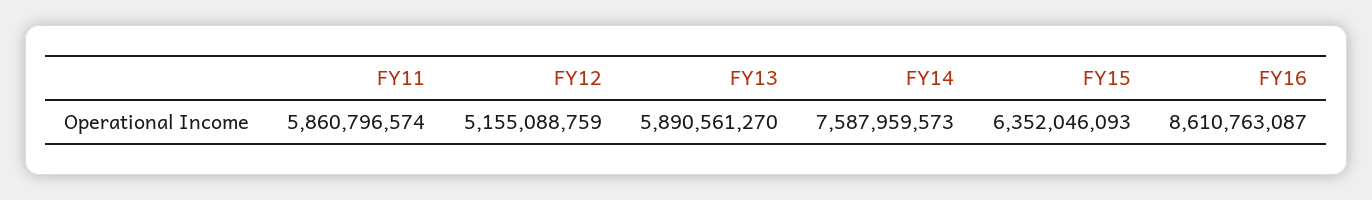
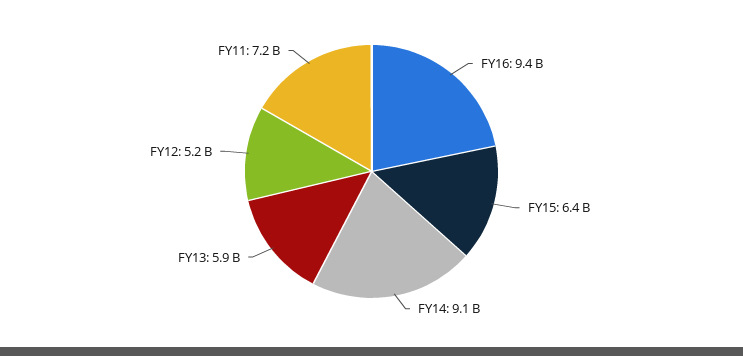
  {
-   "FY11": 5860796574,
+   "FY11": 7200000000,
    "FY12": 5155088759,
    "FY13": 5890561270,
-   "FY14": 7587959573,
+   "FY14": 9100000000,
    "FY15": 6352046093,
-   "FY16": 8610763087
+   "FY16": 9400000000
  }

